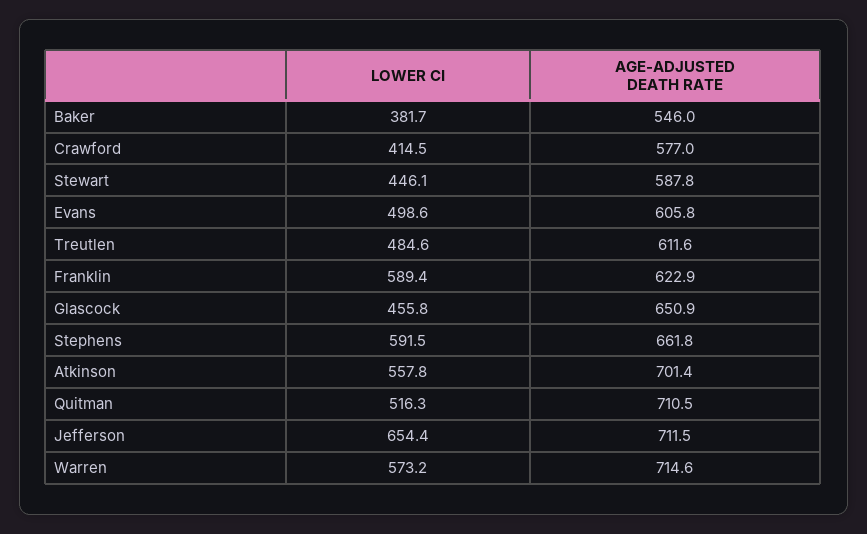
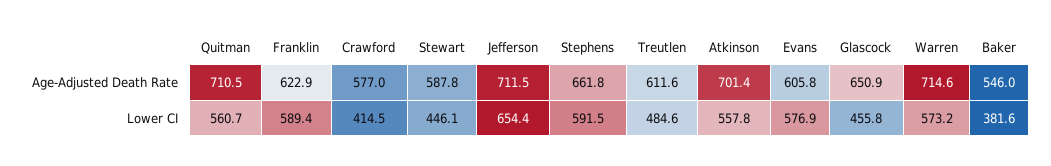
  {
    "LOWER CI": {
-     "Baker": 381.7,
+     "Baker": 381.6,
      "Crawford": 414.5,
      "Stewart": 446.1,
-     "Evans": 498.6,
+     "Evans": 576.9,
      "Treutlen": 484.6,
      "Franklin": 589.4,
      "Glascock": 455.8,
      "Stephens": 591.5,
      "Atkinson": 557.8,
-     "Quitman": 516.3,
+     "Quitman": 560.7,
      "Jefferson": 654.4,
      "Warren": 573.2
    },
    "AGE-ADJUSTED DEATH RATE": {
      "Baker": 546,
      "Crawford": 577,
      "Stewart": 587.8,
      "Evans": 605.8,
      "Treutlen": 611.6,
      "Franklin": 622.9,
      "Glascock": 650.9,
      "Stephens": 661.8,
      "Atkinson": 701.4,
      "Quitman": 710.5,
      "Jefferson": 711.5,
      "Warren": 714.6
    }
  }

